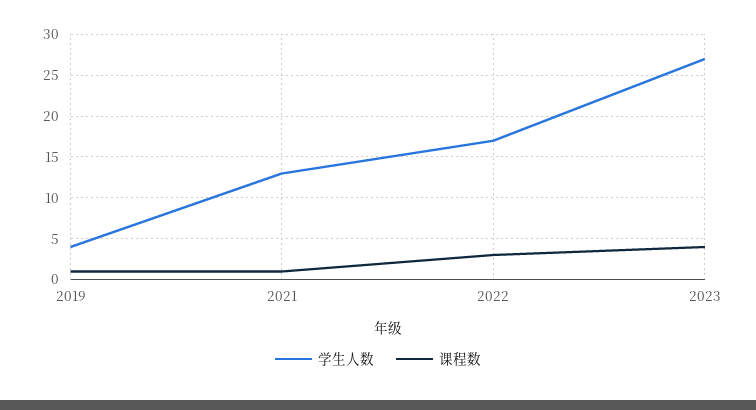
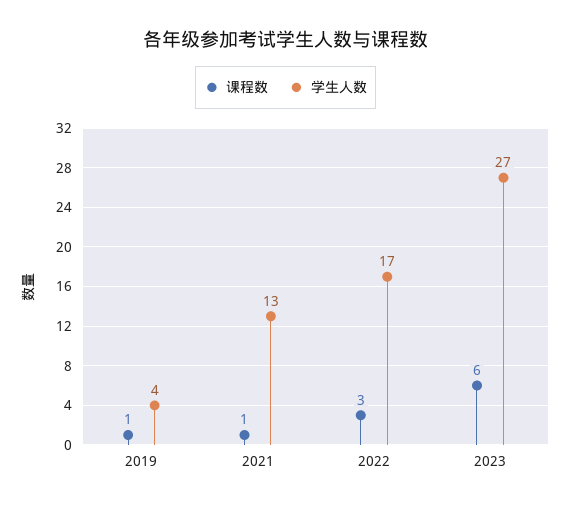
  {
    "学生人数": {
      "2019": 4,
      "2021": 13,
      "2022": 17,
      "2023": 27
    },
    "课程数": {
      "2019": 1,
      "2021": 1,
      "2022": 3,
-     "2023": 4
+     "2023": 6
    }
  }

